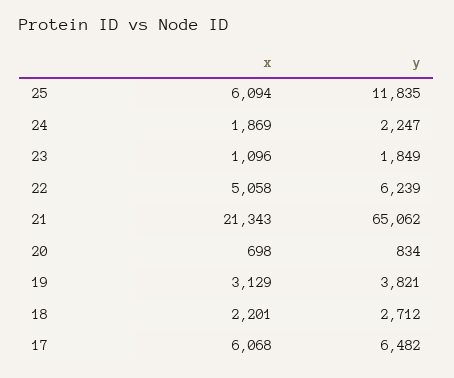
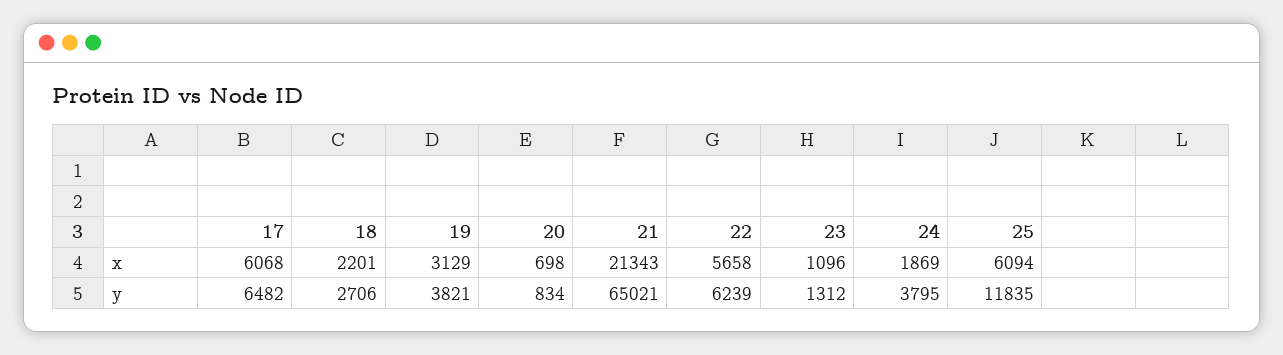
  {
    "x": {
      "25": 6094,
      "24": 1869,
      "23": 1096,
-     "22": 5058,
+     "22": 5658,
      "21": 21343,
      "20": 698,
      "19": 3129,
      "18": 2201,
      "17": 6068
    },
    "y": {
      "25": 11835,
-     "24": 2247,
+     "24": 3795,
-     "23": 1849,
+     "23": 1312,
      "22": 6239,
-     "21": 65062,
+     "21": 65021,
      "20": 834,
      "19": 3821,
-     "18": 2712,
+     "18": 2706,
      "17": 6482
    }
  }

